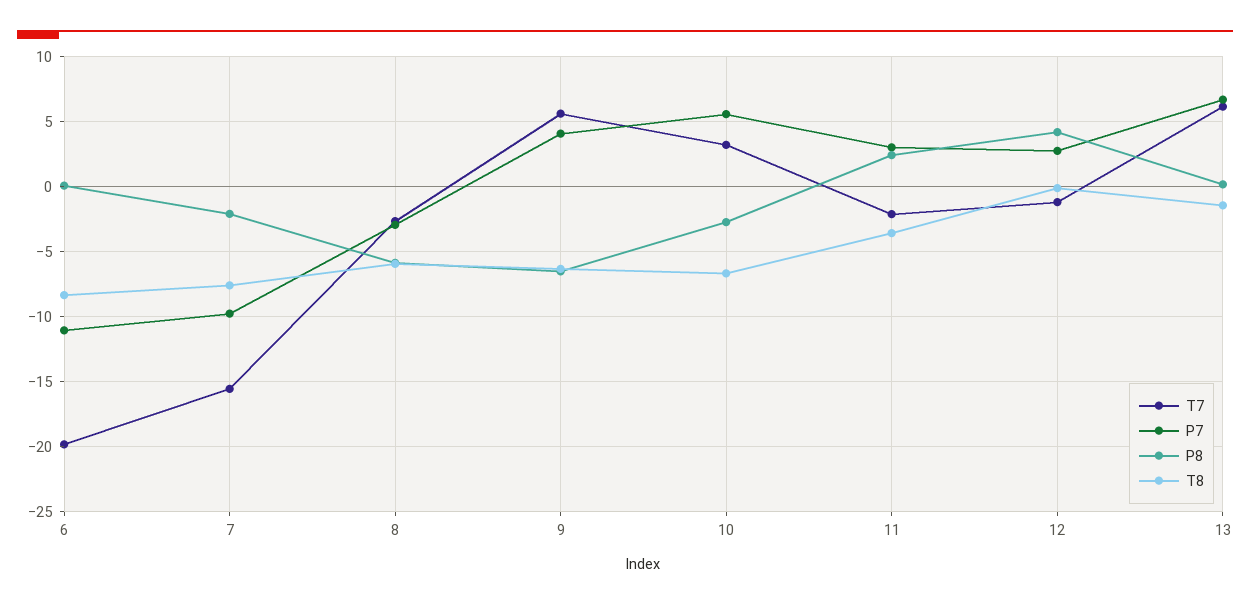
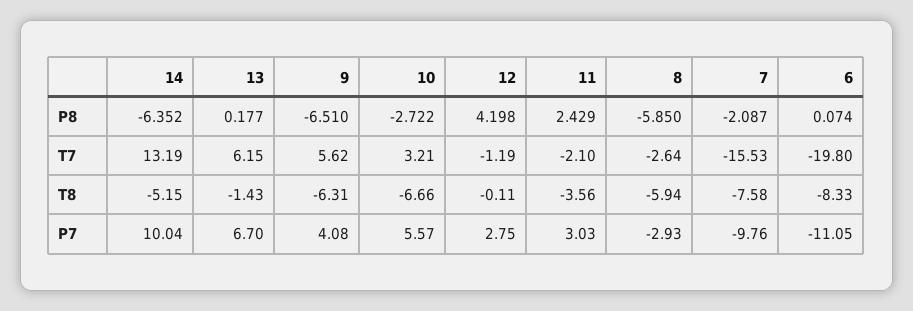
  {
    "T7": {
      "6": -19.8,
      "7": -15.53,
      "8": -2.64,
      "9": 5.62,
      "10": 3.21,
      "11": -2.1,
      "12": -1.19,
-     "13": 6.15
+     "13": 6.15,
+     "14": 13.19
    },
    "P7": {
      "6": -11.05,
      "7": -9.76,
      "8": -2.93,
      "9": 4.08,
      "10": 5.57,
      "11": 3.03,
      "12": 2.75,
-     "13": 6.7
+     "13": 6.7,
+     "14": 10.04
    },
    "P8": {
      "6": 0.074,
      "7": -2.087,
      "8": -5.85,
      "9": -6.51,
      "10": -2.722,
      "11": 2.429,
      "12": 4.198,
-     "13": 0.177
+     "13": 0.177,
+     "14": -6.352
    },
    "T8": {
      "6": -8.33,
      "7": -7.58,
      "8": -5.94,
      "9": -6.31,
      "10": -6.66,
      "11": -3.56,
      "12": -0.11,
-     "13": -1.43
+     "13": -1.43,
+     "14": -5.15
    }
  }

